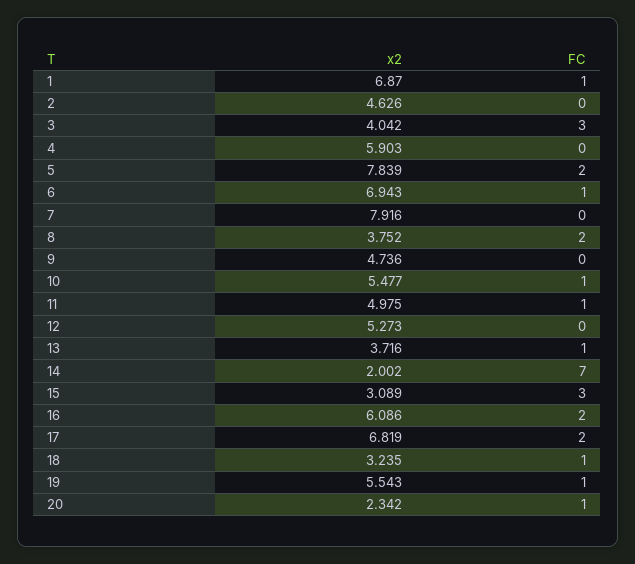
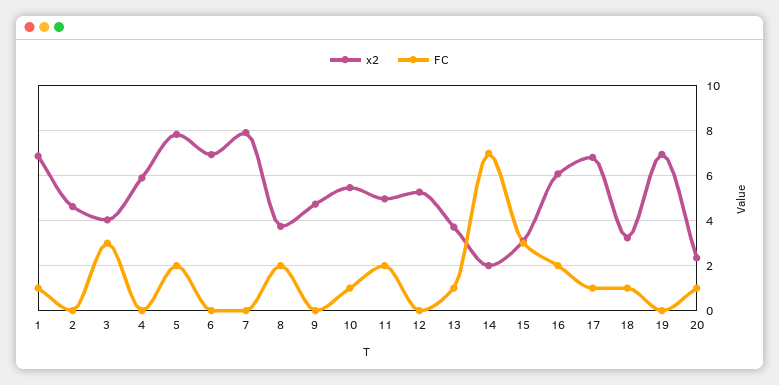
  {
    "x2": {
      "1": 6.87,
      "2": 4.626,
      "3": 4.042,
      "4": 5.903,
      "5": 7.839,
      "6": 6.943,
      "7": 7.916,
      "8": 3.752,
      "9": 4.736,
      "10": 5.477,
      "11": 4.975,
      "12": 5.273,
      "13": 3.716,
      "14": 2.002,
      "15": 3.089,
      "16": 6.086,
      "17": 6.819,
      "18": 3.235,
-     "19": 5.543,
+     "19": 7,
      "20": 2.342
    },
    "FC": {
      "1": 1,
      "2": 0,
      "3": 3,
      "4": 0,
      "5": 2,
-     "6": 1,
+     "6": 0,
      "7": 0,
      "8": 2,
      "9": 0,
      "10": 1,
-     "11": 1,
+     "11": 2,
      "12": 0,
      "13": 1,
      "14": 7,
      "15": 3,
      "16": 2,
-     "17": 2,
+     "17": 1,
      "18": 1,
-     "19": 1,
+     "19": 0,
      "20": 1
    }
  }

